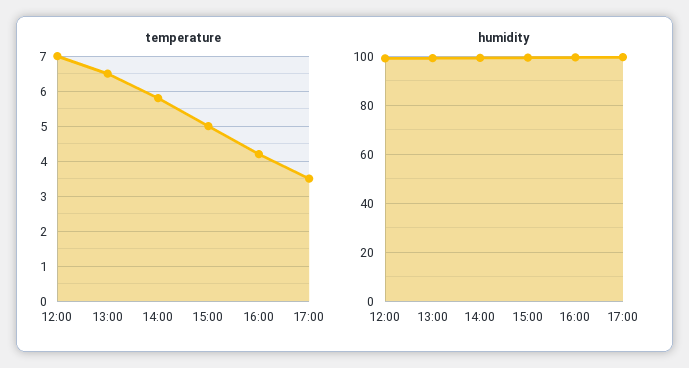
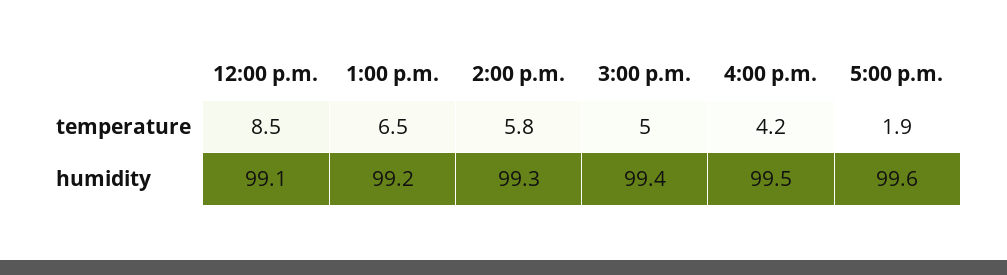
  {
    "temperature": {
-     "12:00": 7,
+     "12:00": 8.5,
      "13:00": 6.5,
      "14:00": 5.8,
      "15:00": 5,
      "16:00": 4.2,
-     "17:00": 3.5
+     "17:00": 1.9
    },
    "humidity": {
      "12:00": 99.1,
      "13:00": 99.2,
      "14:00": 99.3,
      "15:00": 99.4,
      "16:00": 99.5,
      "17:00": 99.6
    }
  }

